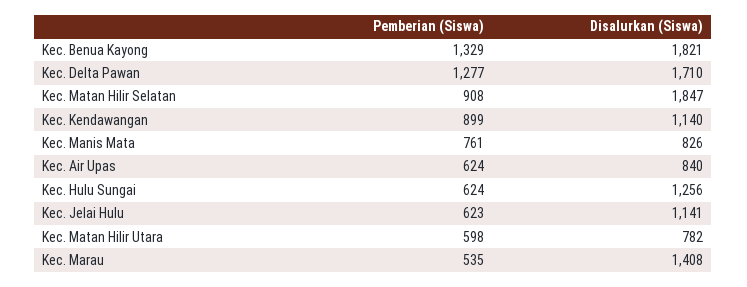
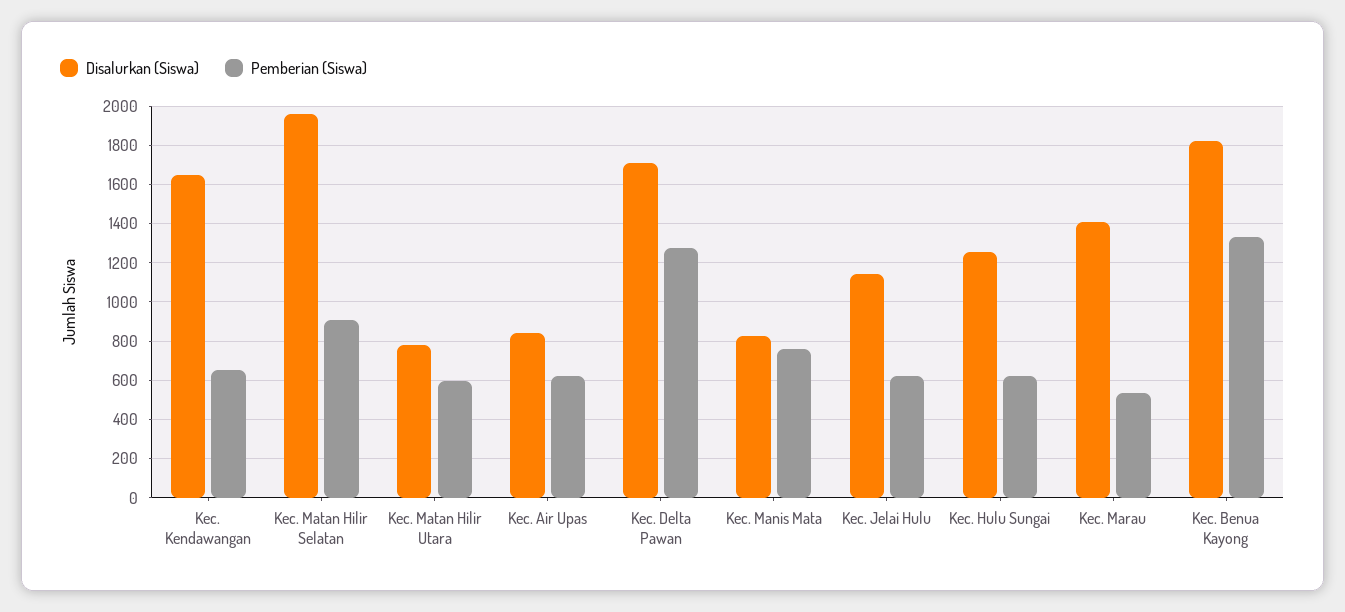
  {
    "Pemberian (Siswa)": {
      "Kec. Benua Kayong": 1329,
      "Kec. Delta Pawan": 1277,
      "Kec. Matan Hilir Selatan": 908,
-     "Kec. Kendawangan": 899,
+     "Kec. Kendawangan": 650,
      "Kec. Manis Mata": 761,
      "Kec. Air Upas": 624,
      "Kec. Hulu Sungai": 624,
      "Kec. Jelai Hulu": 623,
      "Kec. Matan Hilir Utara": 598,
      "Kec. Marau": 535
    },
    "Disalurkan (Siswa)": {
      "Kec. Benua Kayong": 1821,
      "Kec. Delta Pawan": 1710,
-     "Kec. Matan Hilir Selatan": 1847,
+     "Kec. Matan Hilir Selatan": 1950,
-     "Kec. Kendawangan": 1140,
+     "Kec. Kendawangan": 1650,
      "Kec. Manis Mata": 826,
      "Kec. Air Upas": 840,
      "Kec. Hulu Sungai": 1256,
      "Kec. Jelai Hulu": 1141,
      "Kec. Matan Hilir Utara": 782,
      "Kec. Marau": 1408
    }
  }

